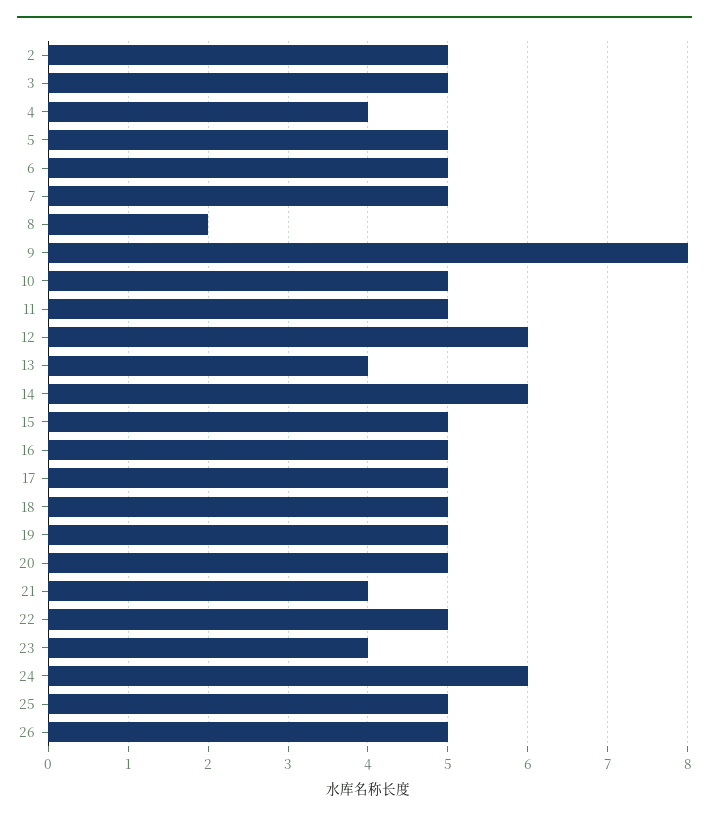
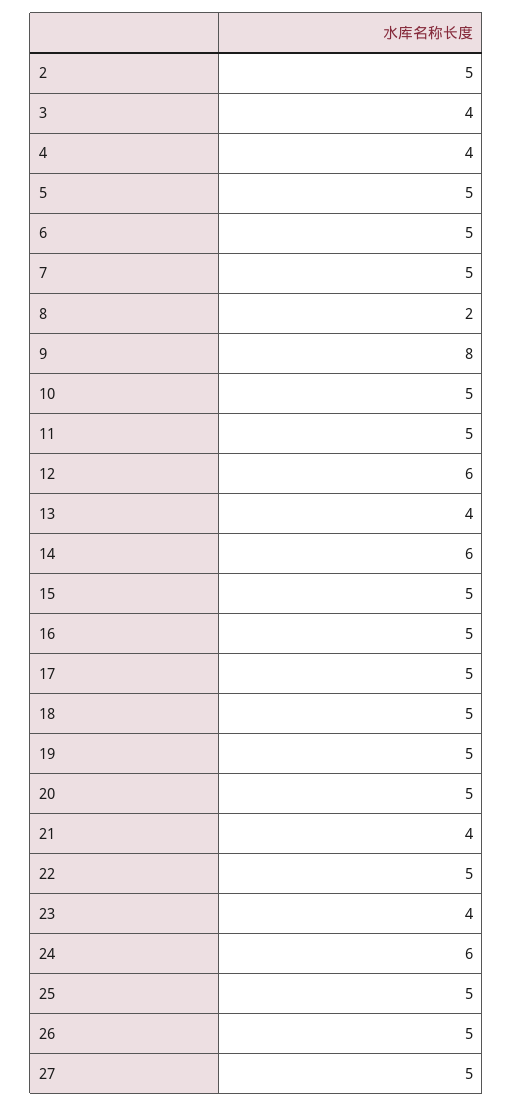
  {
    "2": 5,
-   "3": 5,
+   "3": 4,
    "4": 4,
    "5": 5,
    "6": 5,
    "7": 5,
    "8": 2,
    "9": 8,
    "10": 5,
    "11": 5,
    "12": 6,
    "13": 4,
    "14": 6,
    "15": 5,
    "16": 5,
    "17": 5,
    "18": 5,
    "19": 5,
    "20": 5,
    "21": 4,
    "22": 5,
    "23": 4,
    "24": 6,
    "25": 5,
-   "26": 5
+   "26": 5,
+   "27": 5
  }

